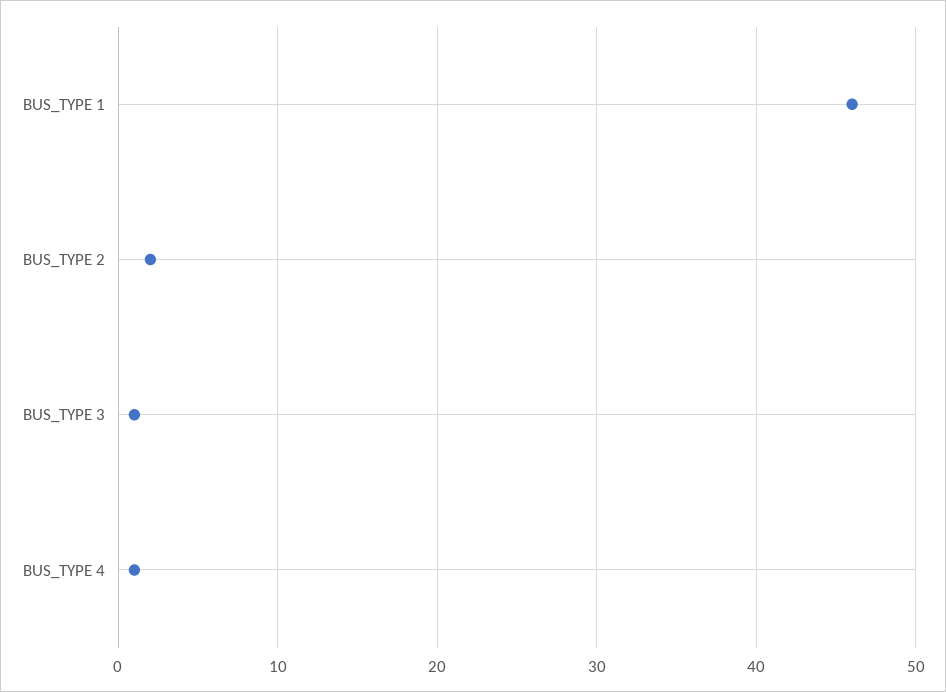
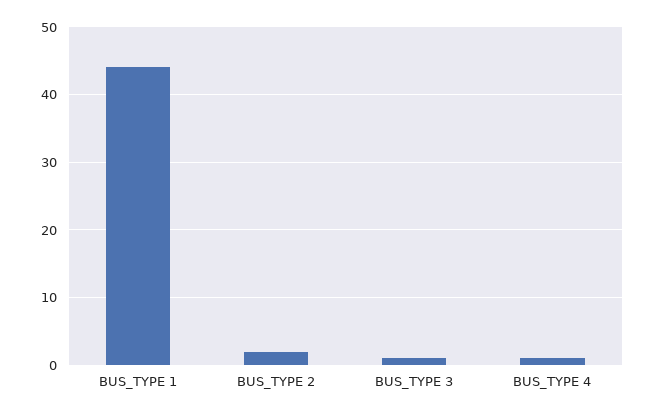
  {
-   "BUS_TYPE 1": 46,
+   "BUS_TYPE 1": 44,
    "BUS_TYPE 2": 2,
    "BUS_TYPE 3": 1,
    "BUS_TYPE 4": 1
  }

